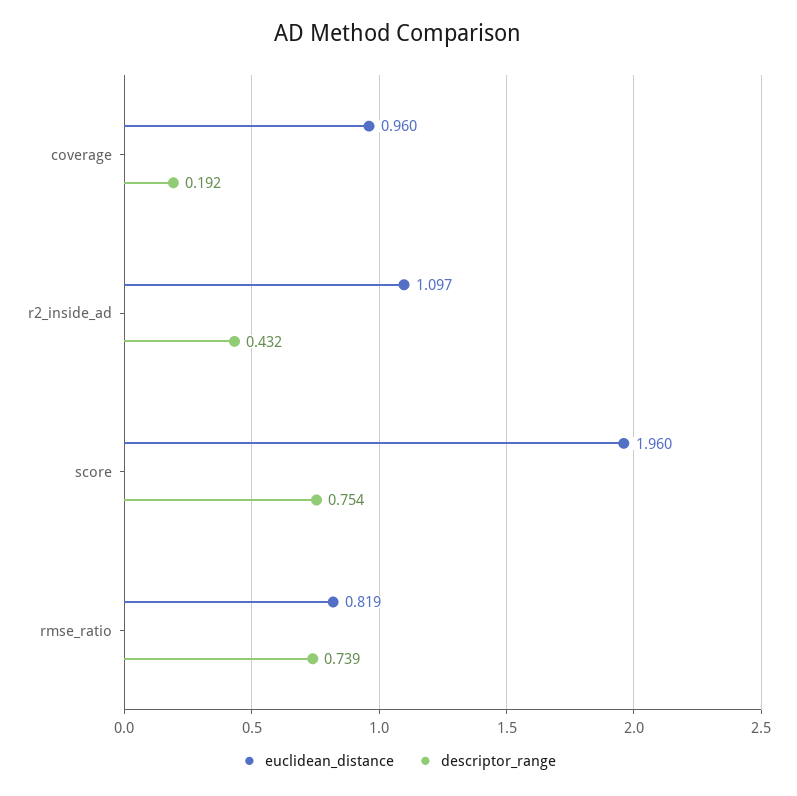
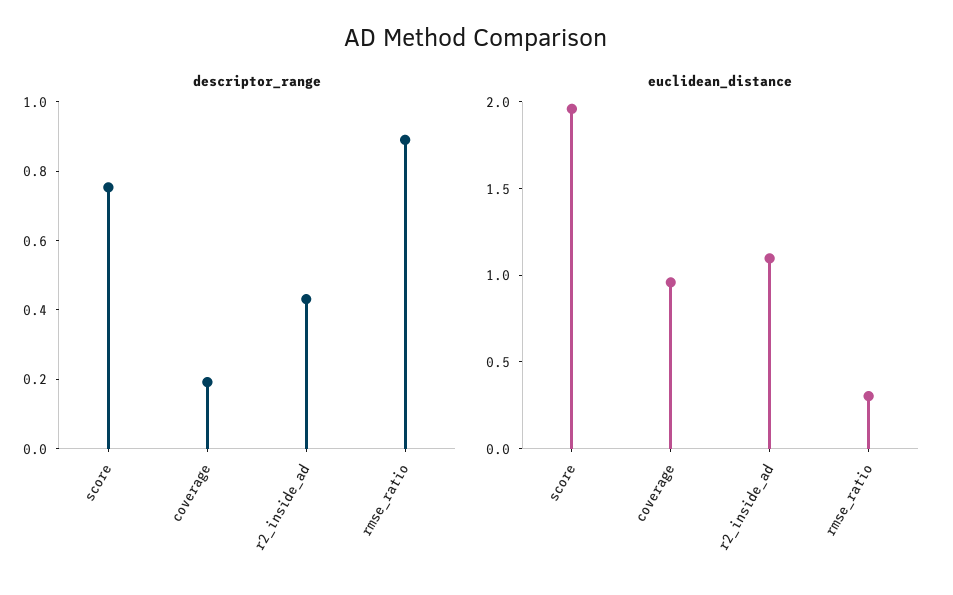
  {
    "euclidean_distance": {
      "coverage": 0.96,
      "r2_inside_ad": 1.097,
      "score": 1.96,
-     "rmse_ratio": 0.819
+     "rmse_ratio": 0.3
    },
    "descriptor_range": {
      "coverage": 0.192,
      "r2_inside_ad": 0.432,
      "score": 0.754,
-     "rmse_ratio": 0.739
+     "rmse_ratio": 0.9
    }
  }

